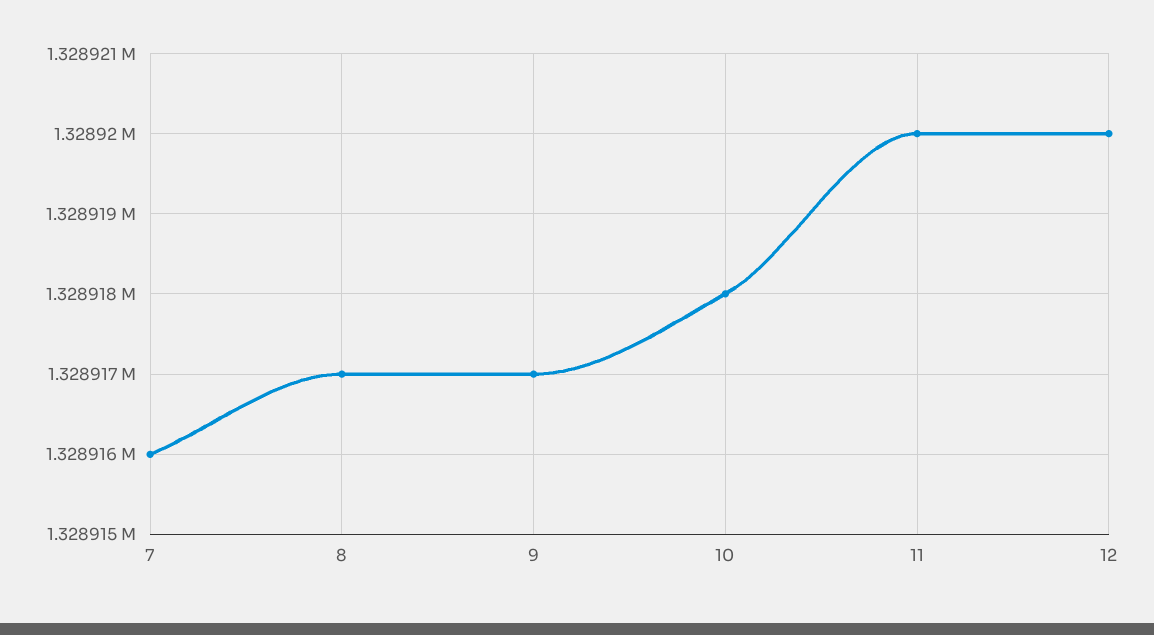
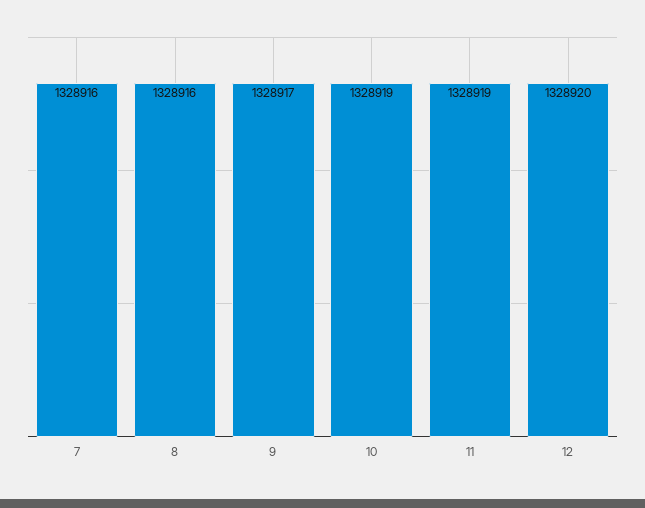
  {
    "7": 1328916,
-   "8": 1328917,
+   "8": 1328916,
    "9": 1328917,
-   "10": 1328918,
+   "10": 1328919,
-   "11": 1328920,
+   "11": 1328919,
    "12": 1328920
  }

